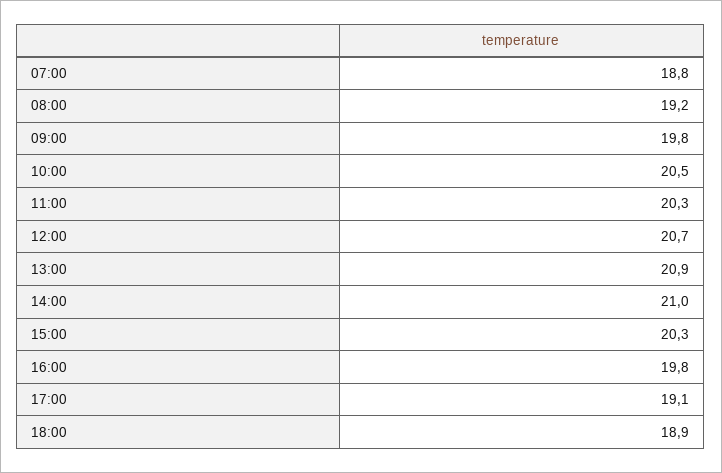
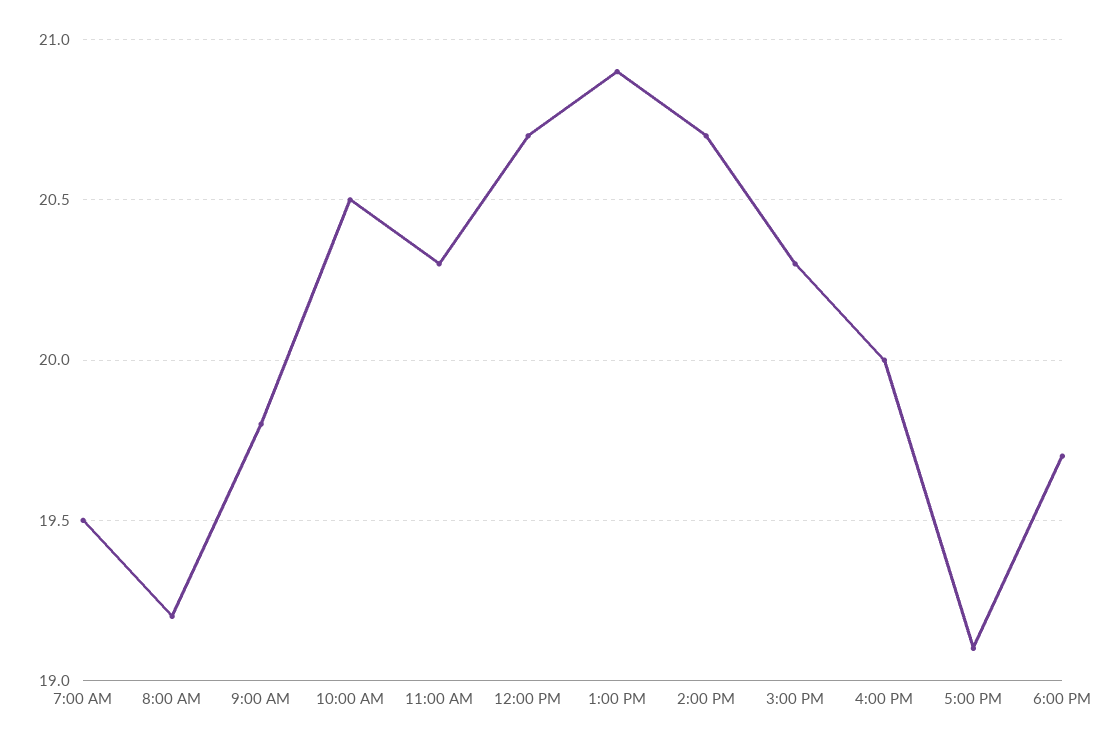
  {
-   "07:00": 18.8,
+   "07:00": 19.5,
    "08:00": 19.2,
    "09:00": 19.8,
    "10:00": 20.5,
    "11:00": 20.3,
    "12:00": 20.7,
    "13:00": 20.9,
-   "14:00": 21,
+   "14:00": 20.7,
    "15:00": 20.3,
-   "16:00": 19.8,
+   "16:00": 20,
    "17:00": 19.1,
-   "18:00": 18.9
+   "18:00": 19.7
  }

